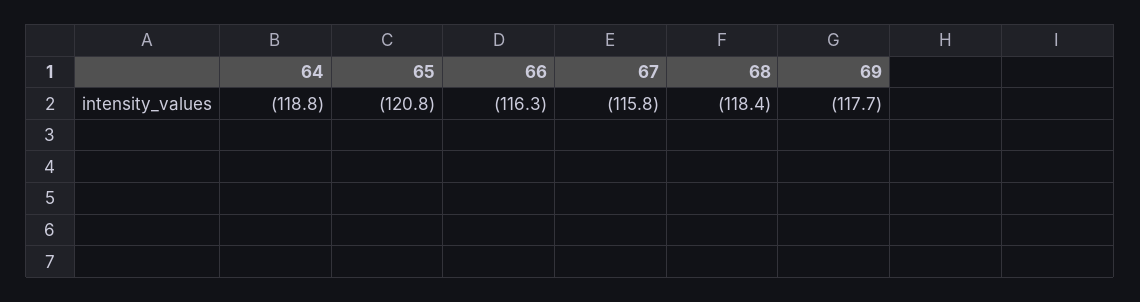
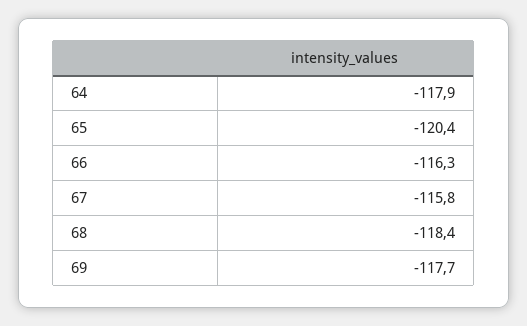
  {
-   "64": -118.8,
+   "64": -117.9,
-   "65": -120.8,
+   "65": -120.4,
    "66": -116.3,
    "67": -115.8,
    "68": -118.4,
    "69": -117.7
  }

